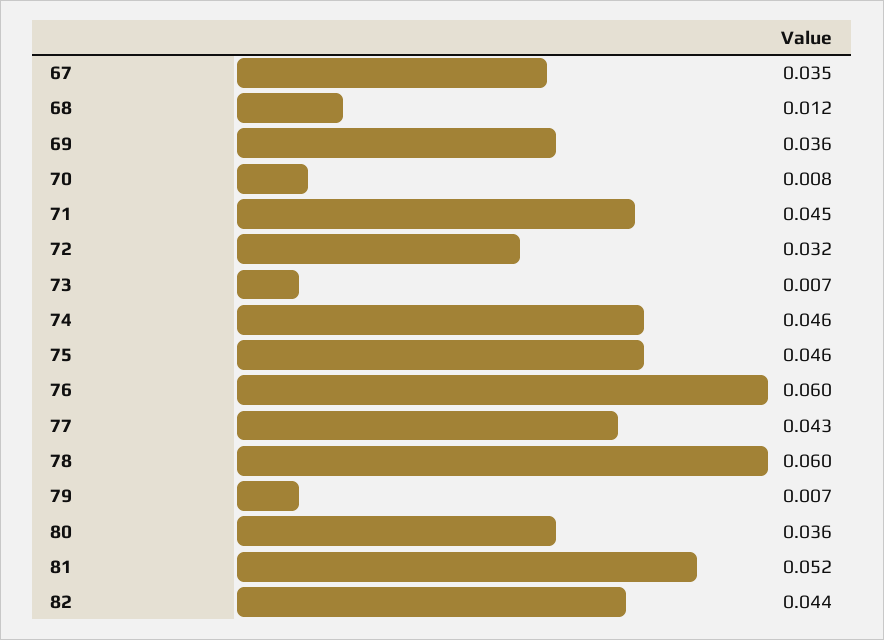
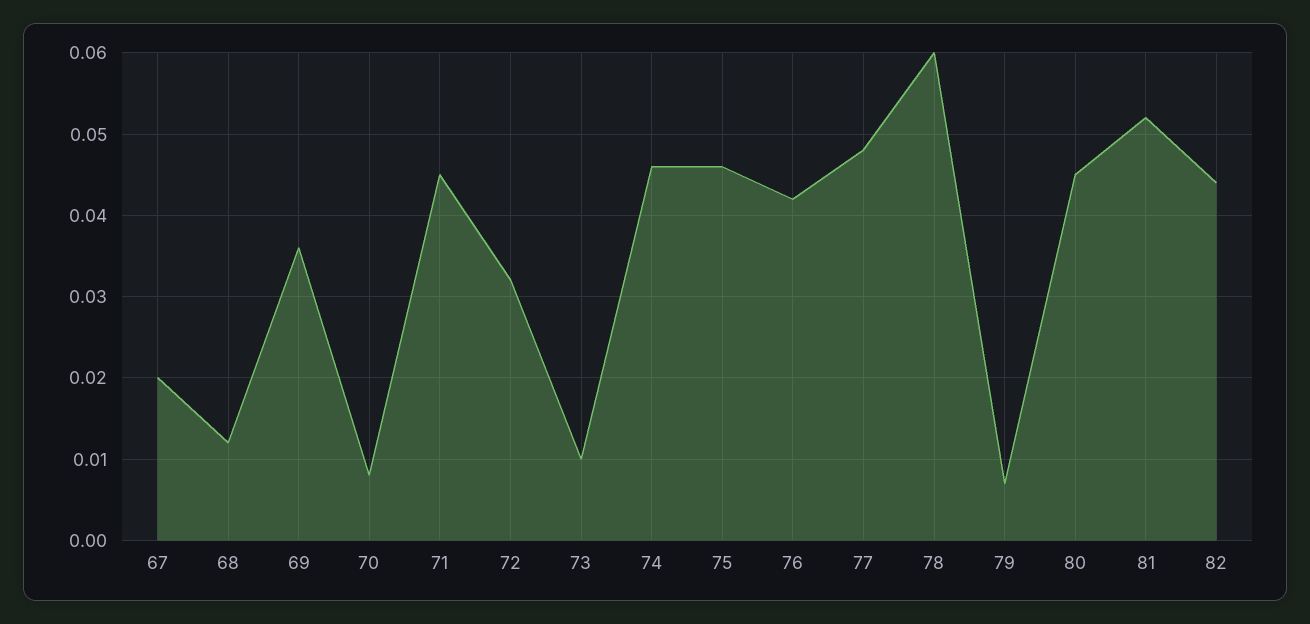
  {
-   "67": 0.035,
+   "67": 0.02,
    "68": 0.012,
    "69": 0.036,
    "70": 0.008,
    "71": 0.045,
    "72": 0.032,
-   "73": 0.007,
+   "73": 0.01,
    "74": 0.046,
    "75": 0.046,
-   "76": 0.06,
+   "76": 0.042,
-   "77": 0.043,
+   "77": 0.048,
    "78": 0.06,
    "79": 0.007,
-   "80": 0.036,
+   "80": 0.045,
    "81": 0.052,
    "82": 0.044
  }

